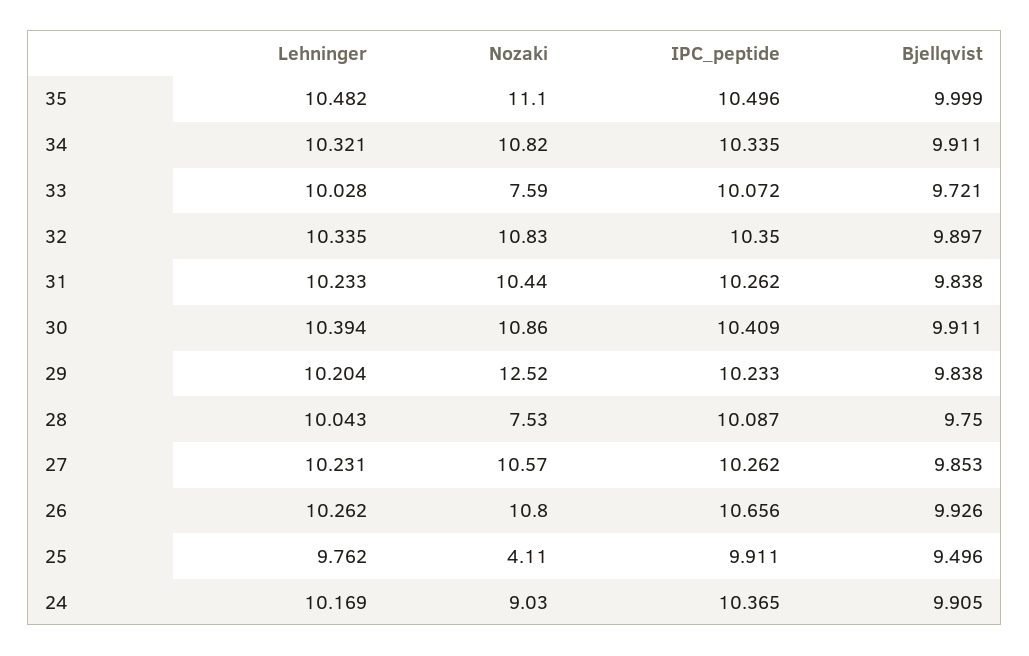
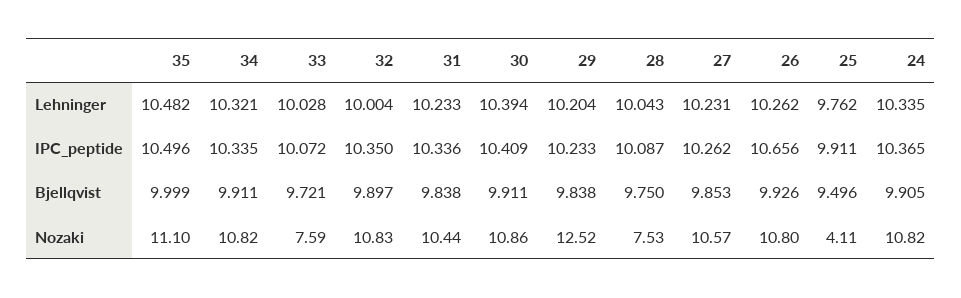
  {
    "Lehninger": {
      "35": 10.482,
      "34": 10.321,
      "33": 10.028,
-     "32": 10.335,
+     "32": 10.004,
      "31": 10.233,
      "30": 10.394,
      "29": 10.204,
      "28": 10.043,
      "27": 10.231,
      "26": 10.262,
      "25": 9.762,
-     "24": 10.169
+     "24": 10.335
    },
    "Nozaki": {
      "35": 11.1,
      "34": 10.82,
      "33": 7.59,
      "32": 10.83,
      "31": 10.44,
      "30": 10.86,
      "29": 12.52,
      "28": 7.53,
      "27": 10.57,
      "26": 10.8,
      "25": 4.11,
-     "24": 9.03
+     "24": 10.82
    },
    "IPC_peptide": {
      "35": 10.496,
      "34": 10.335,
      "33": 10.072,
      "32": 10.35,
-     "31": 10.262,
+     "31": 10.336,
      "30": 10.409,
      "29": 10.233,
      "28": 10.087,
      "27": 10.262,
      "26": 10.656,
      "25": 9.911,
      "24": 10.365
    },
    "Bjellqvist": {
      "35": 9.999,
      "34": 9.911,
      "33": 9.721,
      "32": 9.897,
      "31": 9.838,
      "30": 9.911,
      "29": 9.838,
      "28": 9.75,
      "27": 9.853,
      "26": 9.926,
      "25": 9.496,
      "24": 9.905
    }
  }

